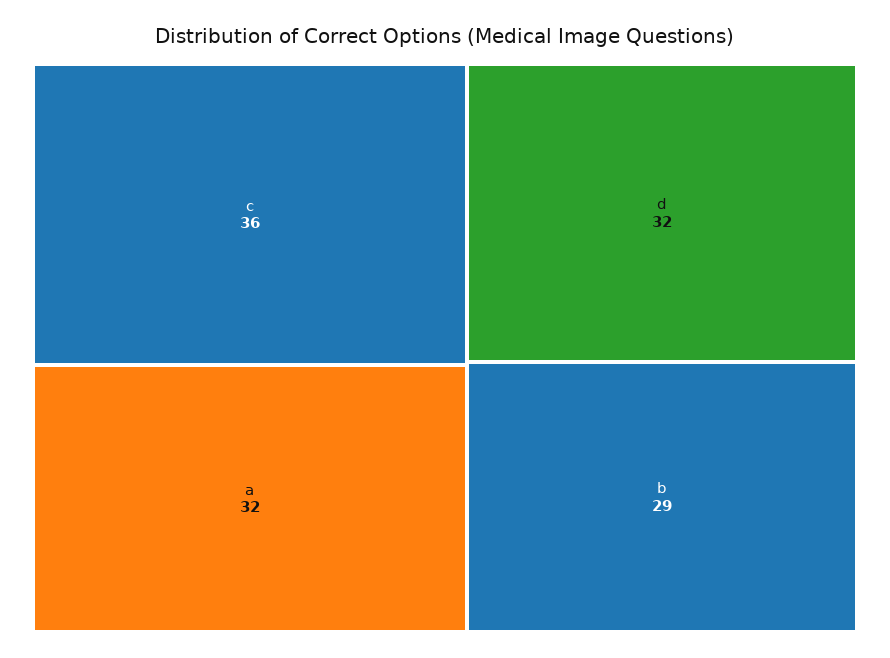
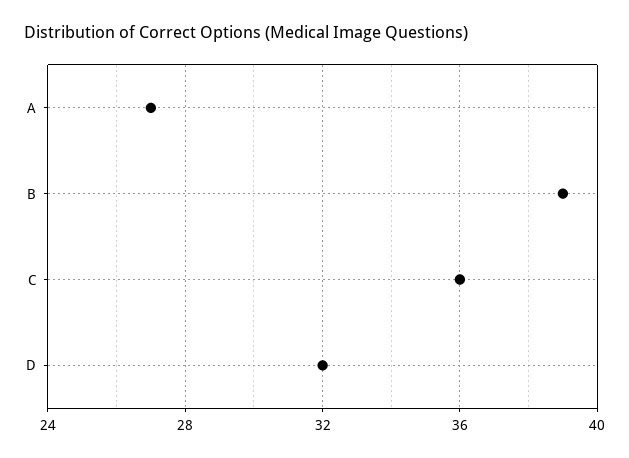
  {
    "c": 36,
-   "a": 32,
+   "a": 27,
    "d": 32,
-   "b": 29
+   "b": 39
  }

